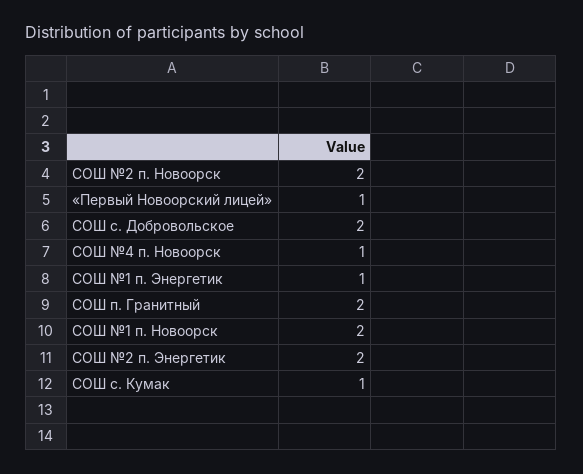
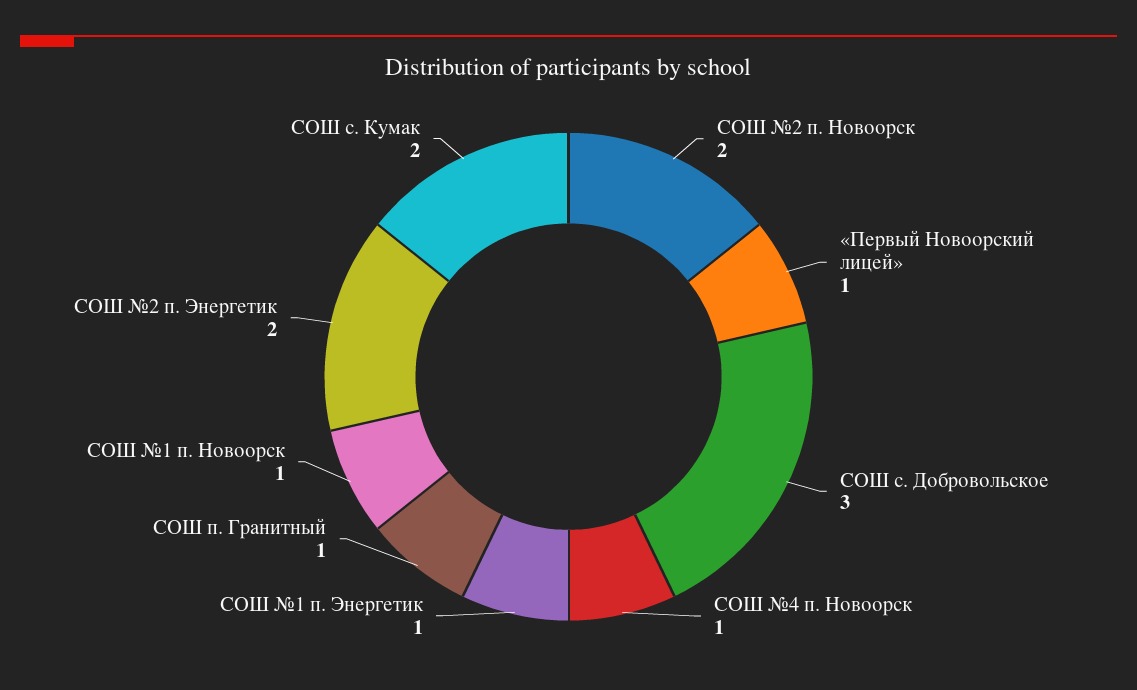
  {
    "СОШ №2 п. Новоорск": 2,
    "«Первый Новоорский лицей»": 1,
-   "СОШ с. Добровольское": 2,
+   "СОШ с. Добровольское": 3,
    "СОШ №4 п. Новоорск": 1,
    "СОШ №1 п. Энергетик": 1,
-   "СОШ п. Гранитный": 2,
+   "СОШ п. Гранитный": 1,
-   "СОШ №1 п. Новоорск": 2,
+   "СОШ №1 п. Новоорск": 1,
    "СОШ №2 п. Энергетик": 2,
-   "СОШ с. Кумак": 1
+   "СОШ с. Кумак": 2
  }

